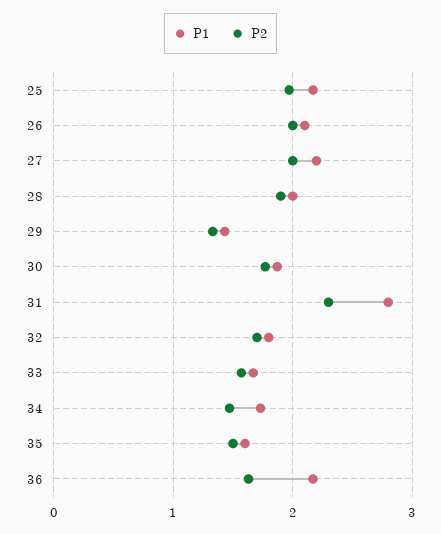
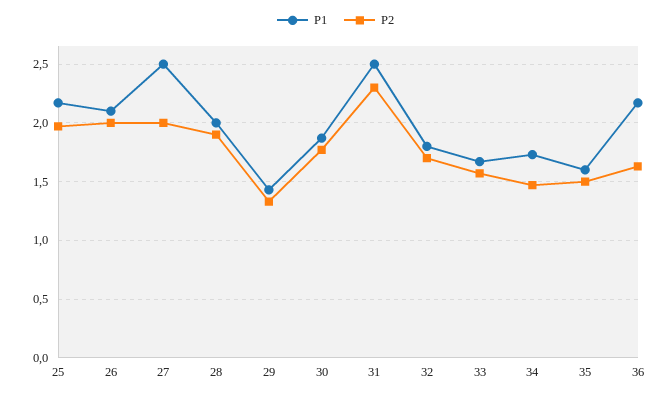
  {
    "P1": {
      "25": 2.2,
      "26": 2.1,
-     "27": 2.2,
+     "27": 2.5,
      "28": 2,
      "29": 1.4,
      "30": 1.9,
-     "31": 2.8,
+     "31": 2.5,
      "32": 1.8,
      "33": 1.7,
      "34": 1.7,
      "35": 1.6,
      "36": 2.2
    },
    "P2": {
      "25": 2,
      "26": 2,
      "27": 2,
      "28": 1.9,
      "29": 1.3,
      "30": 1.8,
      "31": 2.3,
      "32": 1.7,
      "33": 1.6,
      "34": 1.5,
      "35": 1.5,
      "36": 1.6
    }
  }

